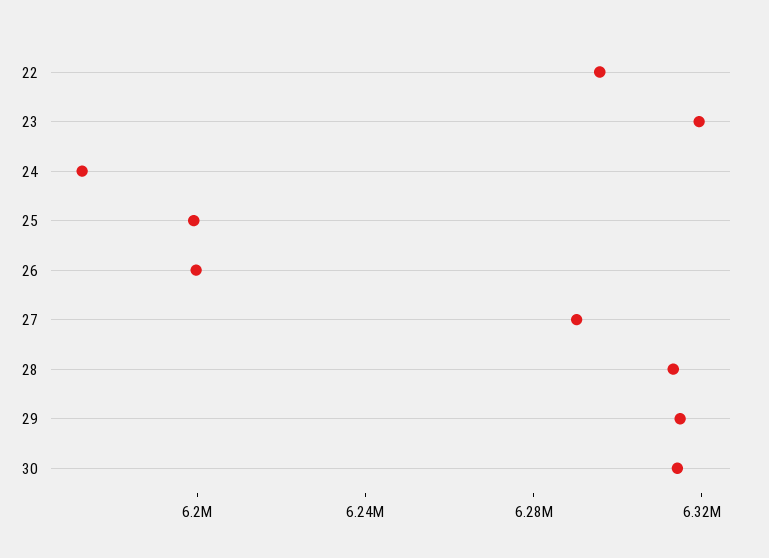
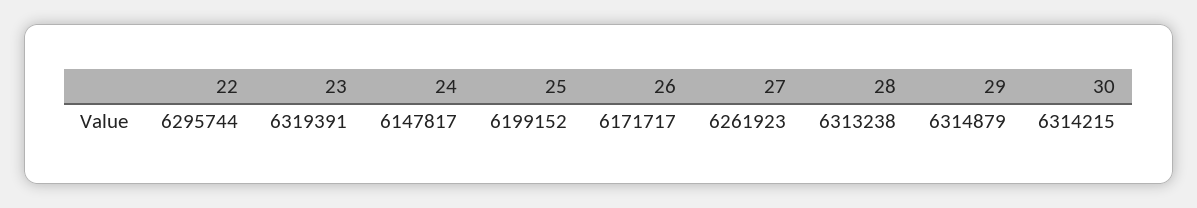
  {
    "22": 6295744,
    "23": 6319391,
-   "24": 6170000,
+   "24": 6147817,
    "25": 6199152,
-   "26": 6200000,
+   "26": 6171717,
-   "27": 6290000,
+   "27": 6261923,
    "28": 6313238,
    "29": 6314879,
    "30": 6314215
  }

